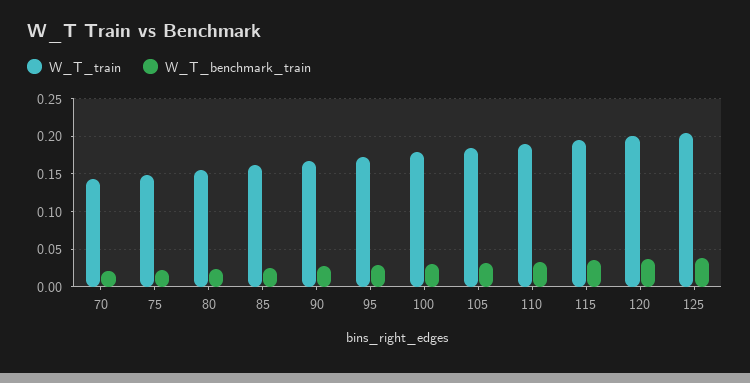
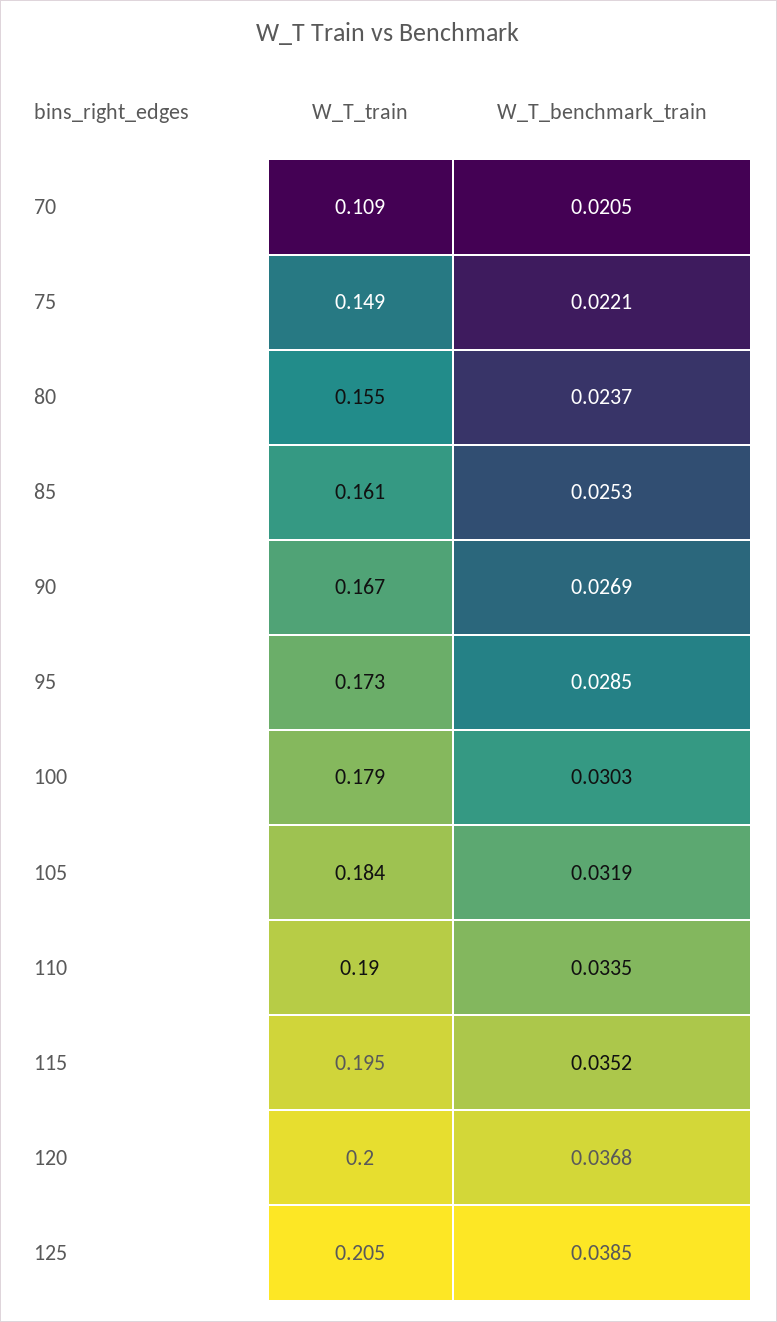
  {
    "W_T_train": {
-     "70": 0.14,
+     "70": 0.109,
      "75": 0.149,
      "80": 0.155,
      "85": 0.161,
      "90": 0.167,
      "95": 0.173,
      "100": 0.179,
      "105": 0.184,
      "110": 0.19,
      "115": 0.195,
      "120": 0.2,
      "125": 0.205
    },
    "W_T_benchmark_train": {
      "70": 0.0205,
      "75": 0.0221,
      "80": 0.0237,
      "85": 0.0253,
      "90": 0.0269,
      "95": 0.0285,
      "100": 0.0303,
      "105": 0.0319,
      "110": 0.0335,
      "115": 0.0352,
      "120": 0.0368,
      "125": 0.0385
    }
  }

